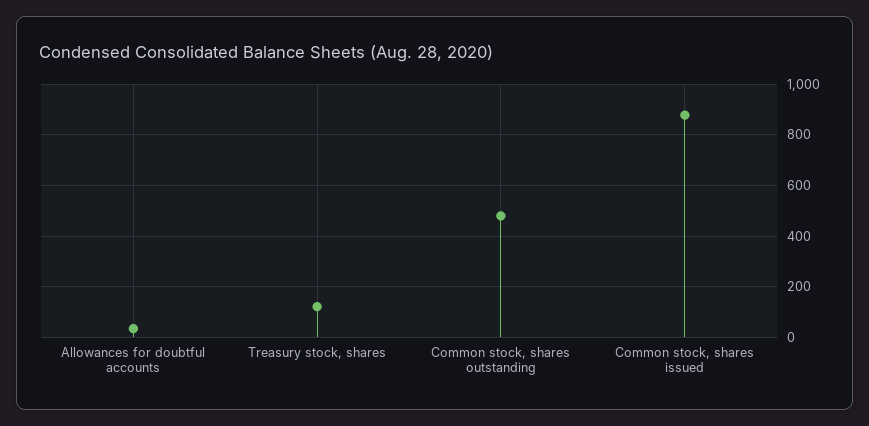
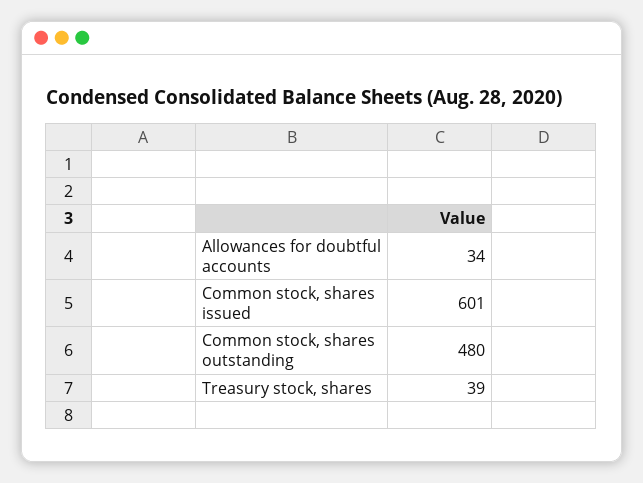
  {
    "Allowances for doubtful accounts": 34,
-   "Treasury stock, shares": 125,
+   "Treasury stock, shares": 39,
    "Common stock, shares outstanding": 480,
-   "Common stock, shares issued": 875
+   "Common stock, shares issued": 601
  }

